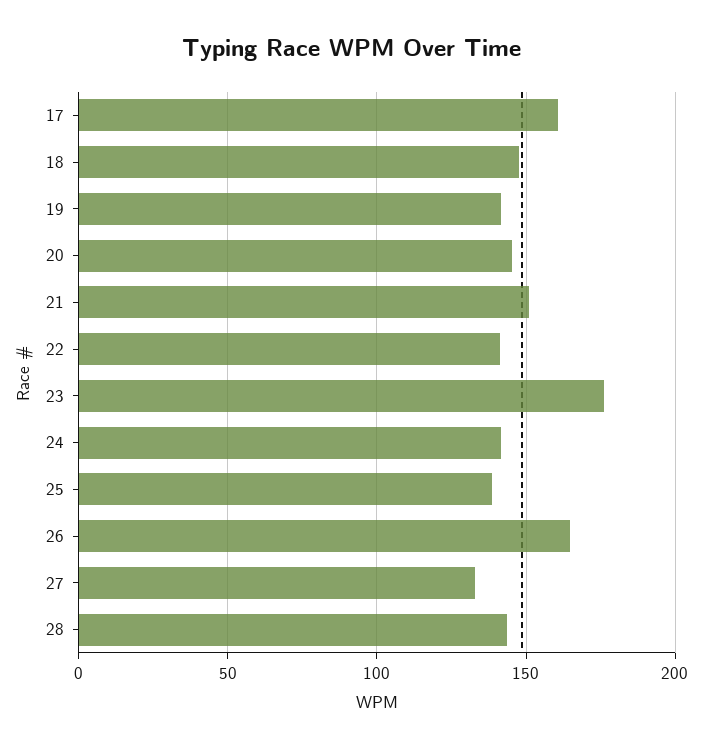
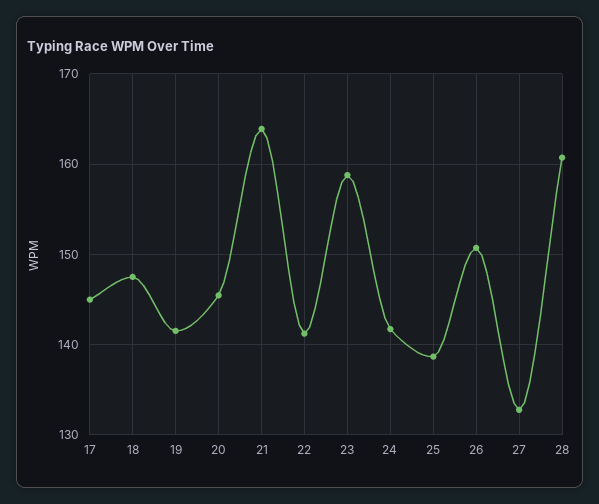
  {
-   "17": 160,
+   "17": 145,
    "18": 147,
    "19": 142,
    "20": 145,
-   "21": 150,
+   "21": 164,
    "22": 141,
-   "23": 175,
+   "23": 159,
    "24": 142,
    "25": 139,
-   "26": 165,
+   "26": 151,
    "27": 133,
-   "28": 145
+   "28": 161
  }

